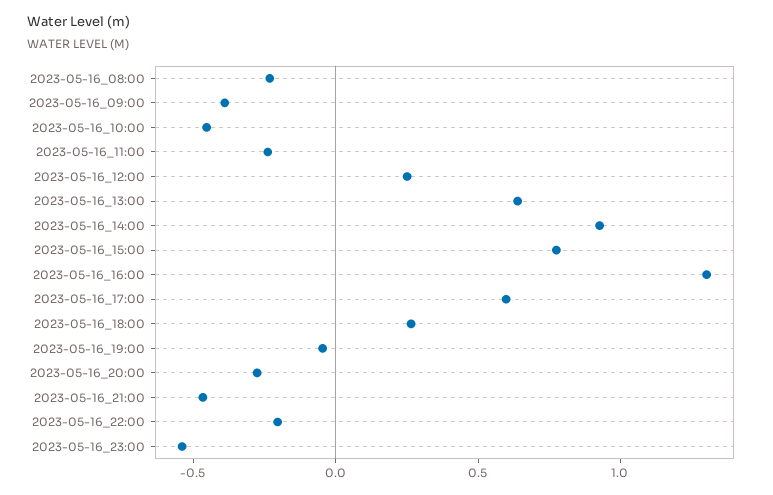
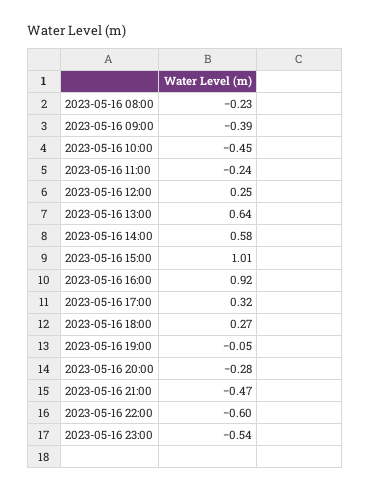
  {
    "2023-05-16_08:00": -0.23,
    "2023-05-16_09:00": -0.39,
    "2023-05-16_10:00": -0.45,
    "2023-05-16_11:00": -0.24,
    "2023-05-16_12:00": 0.25,
    "2023-05-16_13:00": 0.64,
-   "2023-05-16_14:00": 0.9,
+   "2023-05-16_14:00": 0.58,
-   "2023-05-16_15:00": 0.8,
+   "2023-05-16_15:00": 1.01,
-   "2023-05-16_16:00": 1.3,
+   "2023-05-16_16:00": 0.92,
-   "2023-05-16_17:00": 0.6,
+   "2023-05-16_17:00": 0.32,
    "2023-05-16_18:00": 0.27,
    "2023-05-16_19:00": -0.05,
    "2023-05-16_20:00": -0.28,
    "2023-05-16_21:00": -0.47,
-   "2023-05-16_22:00": -0.2,
+   "2023-05-16_22:00": -0.6,
    "2023-05-16_23:00": -0.54
  }

